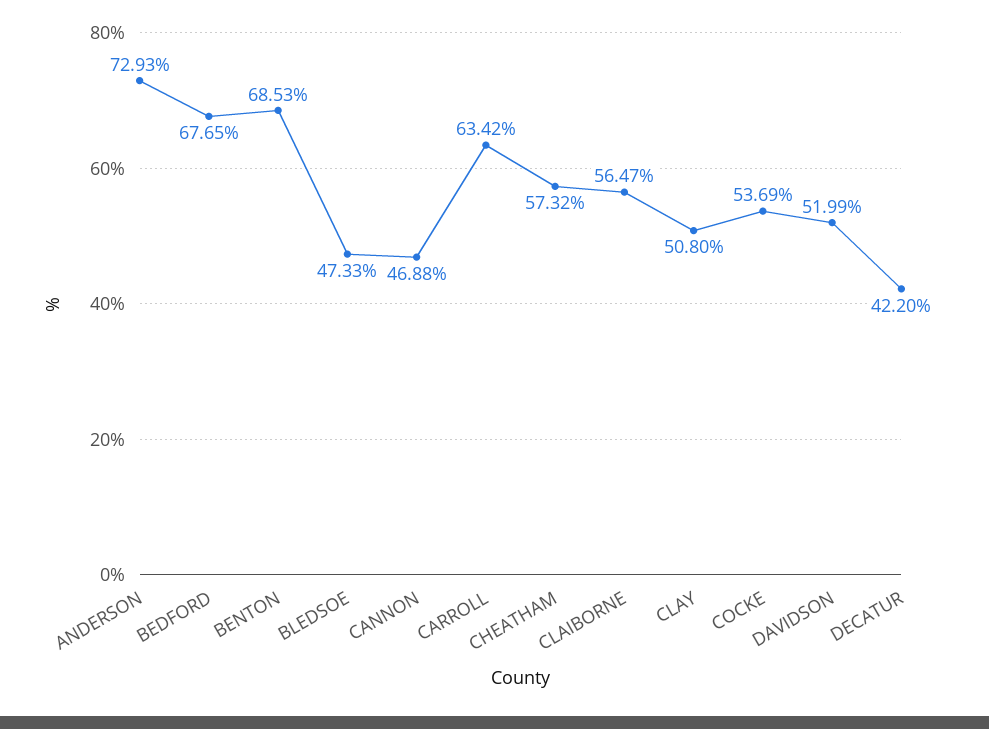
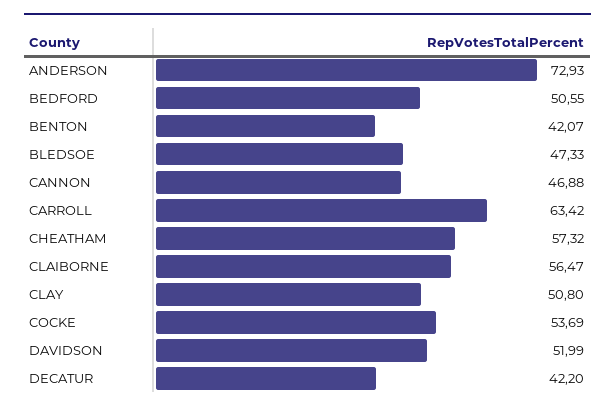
  {
    "ANDERSON": 72.93,
-   "BEDFORD": 67.65,
+   "BEDFORD": 50.55,
-   "BENTON": 68.53,
+   "BENTON": 42.07,
    "BLEDSOE": 47.33,
    "CANNON": 46.88,
    "CARROLL": 63.42,
    "CHEATHAM": 57.32,
    "CLAIBORNE": 56.47,
    "CLAY": 50.8,
    "COCKE": 53.69,
    "DAVIDSON": 51.99,
    "DECATUR": 42.2
  }

